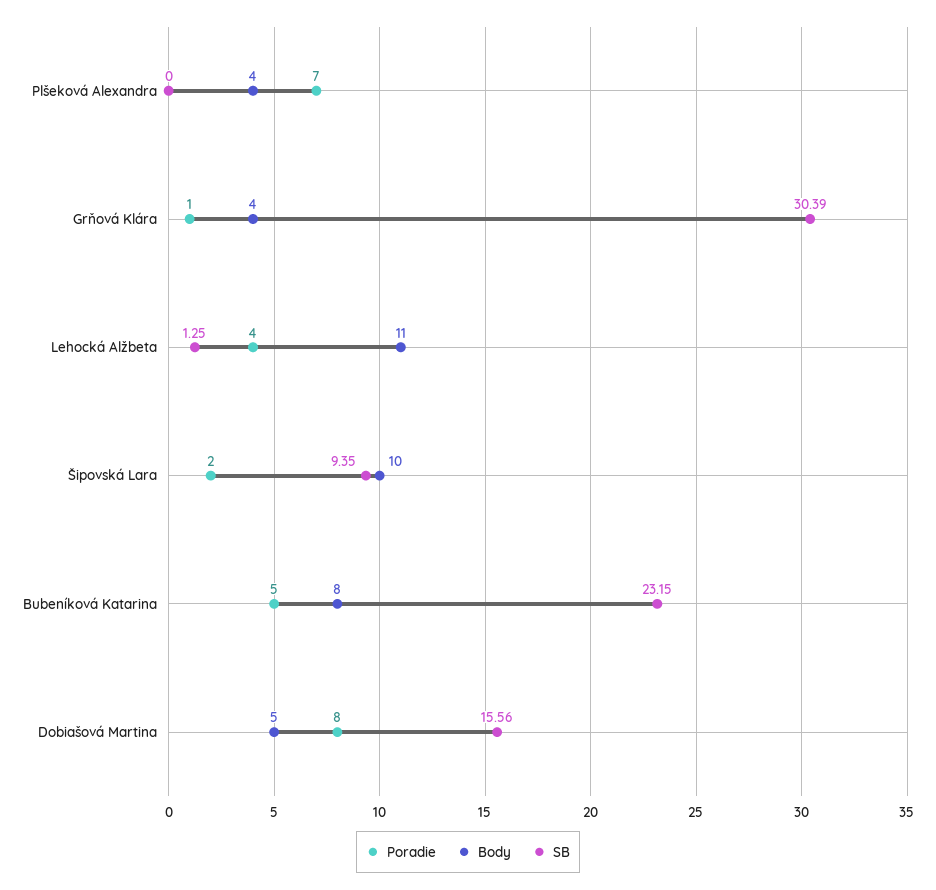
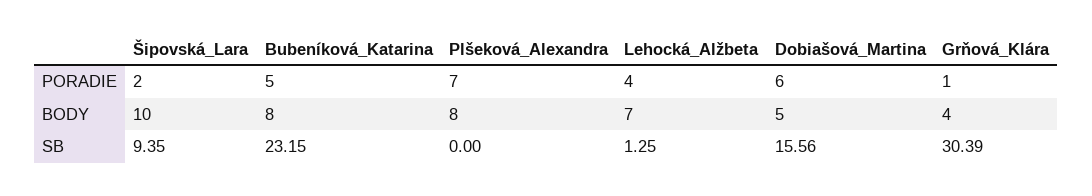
  {
    "Poradie": {
      "Plšeková Alexandra": 7,
      "Grňová Klára": 1,
      "Lehocká Alžbeta": 4,
      "Šipovská Lara": 2,
      "Bubeníková Katarina": 5,
-     "Dobiašová Martina": 8
+     "Dobiašová Martina": 6
    },
    "Body": {
-     "Plšeková Alexandra": 4,
+     "Plšeková Alexandra": 8,
      "Grňová Klára": 4,
-     "Lehocká Alžbeta": 11,
+     "Lehocká Alžbeta": 7,
      "Šipovská Lara": 10,
      "Bubeníková Katarina": 8,
      "Dobiašová Martina": 5
    },
    "SB": {
      "Plšeková Alexandra": 0,
      "Grňová Klára": 30.39,
      "Lehocká Alžbeta": 1.25,
      "Šipovská Lara": 9.35,
      "Bubeníková Katarina": 23.15,
      "Dobiašová Martina": 15.56
    }
  }

